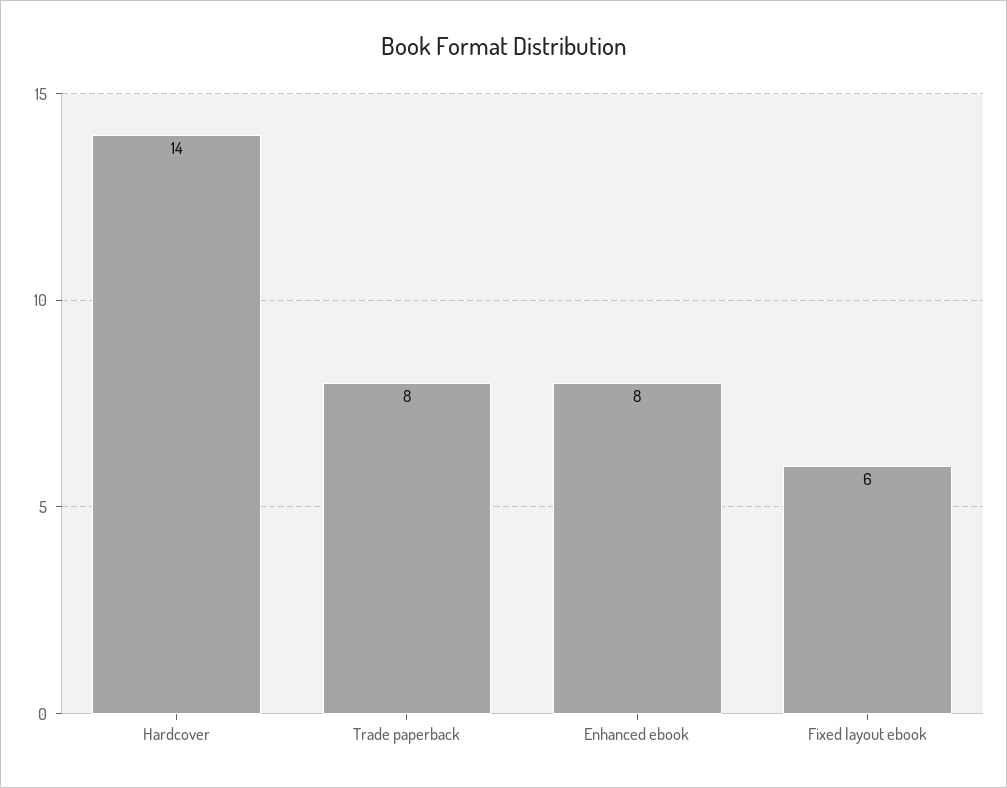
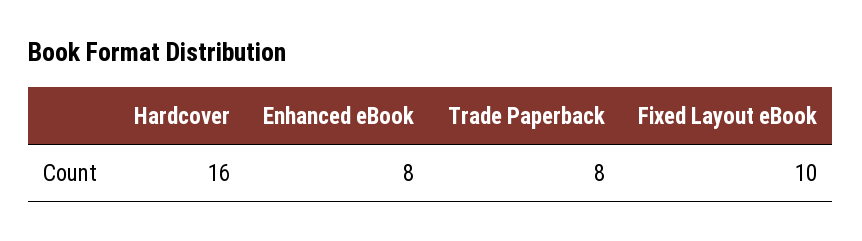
  {
-   "Hardcover": 14,
+   "Hardcover": 16,
    "Trade paperback": 8,
    "Enhanced ebook": 8,
-   "Fixed layout ebook": 6
+   "Fixed layout ebook": 10
  }

